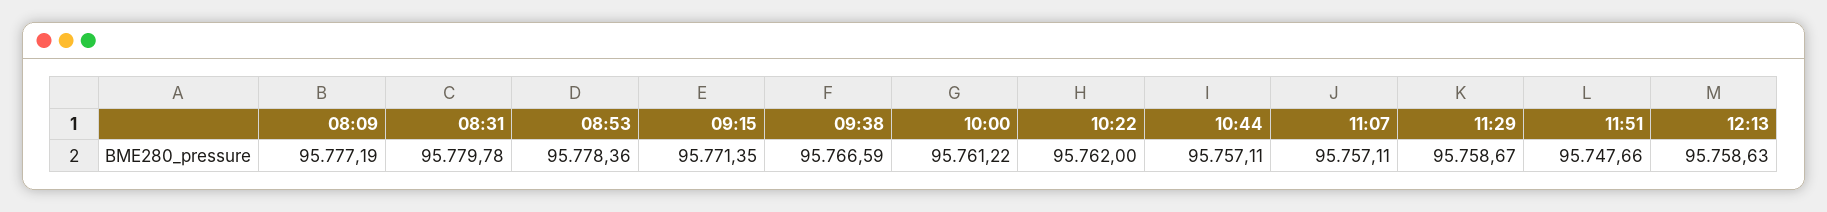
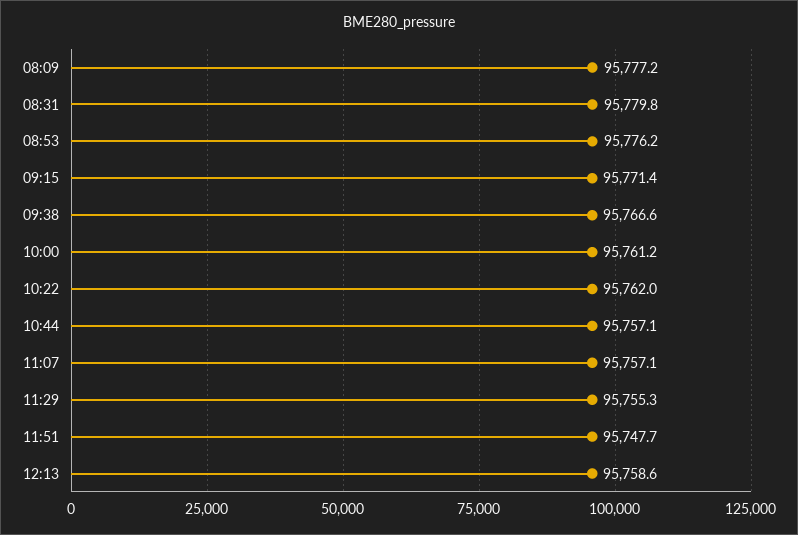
  {
    "08:09": 95777.19,
    "08:31": 95779.78,
-   "08:53": 95778.36,
+   "08:53": 95776.2,
    "09:15": 95771.35,
    "09:38": 95766.59,
    "10:00": 95761.22,
    "10:22": 95762,
    "10:44": 95757.11,
    "11:07": 95757.11,
-   "11:29": 95758.67,
+   "11:29": 95755.3,
    "11:51": 95747.66,
    "12:13": 95758.63
  }

